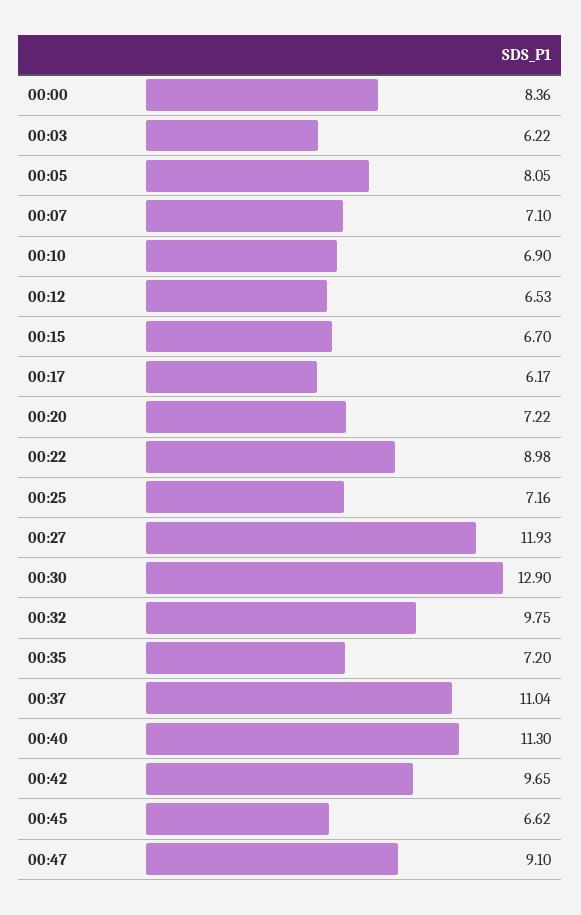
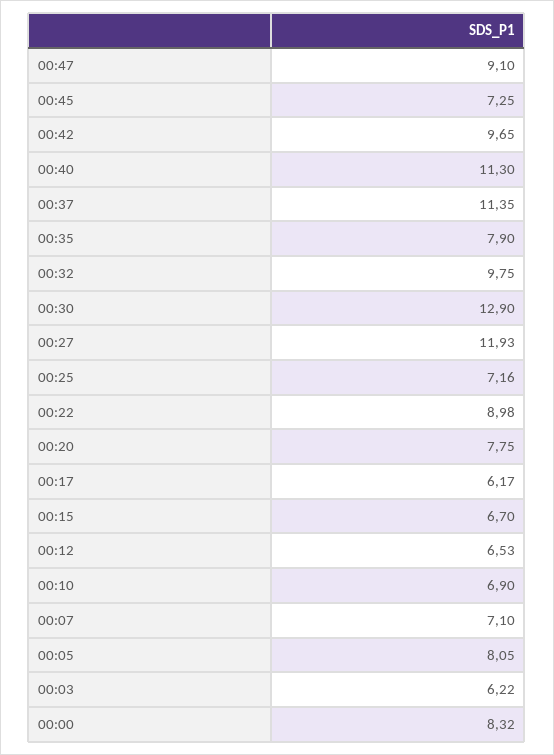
  {
-   "00:00": 8.36,
+   "00:00": 8.32,
    "00:03": 6.22,
    "00:05": 8.05,
    "00:07": 7.1,
    "00:10": 6.9,
    "00:12": 6.53,
    "00:15": 6.7,
    "00:17": 6.17,
-   "00:20": 7.22,
+   "00:20": 7.75,
    "00:22": 8.98,
    "00:25": 7.16,
    "00:27": 11.93,
    "00:30": 12.9,
    "00:32": 9.75,
-   "00:35": 7.2,
+   "00:35": 7.9,
-   "00:37": 11.04,
+   "00:37": 11.35,
    "00:40": 11.3,
    "00:42": 9.65,
-   "00:45": 6.62,
+   "00:45": 7.25,
    "00:47": 9.1
  }

